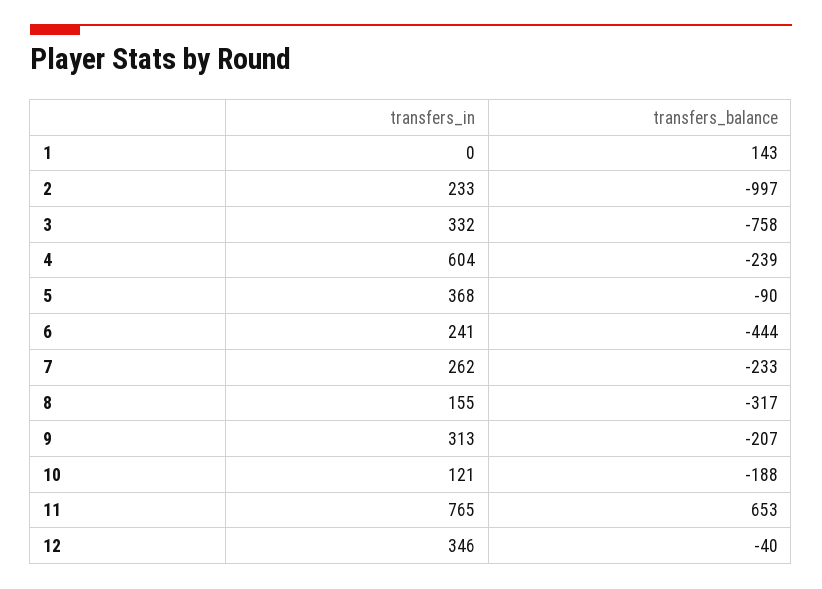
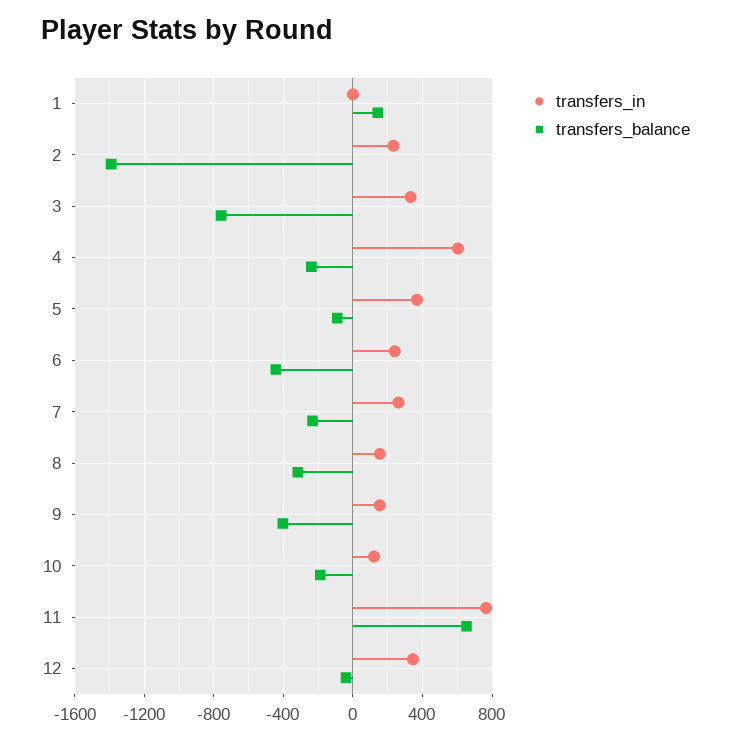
  {
    "transfers_in": {
      "1": 0,
      "2": 233,
      "3": 332,
      "4": 604,
      "5": 368,
      "6": 241,
      "7": 262,
      "8": 155,
-     "9": 313,
+     "9": 150,
      "10": 121,
      "11": 765,
      "12": 346
    },
    "transfers_balance": {
      "1": 143,
-     "2": -997,
+     "2": -1400,
      "3": -758,
      "4": -239,
      "5": -90,
      "6": -444,
      "7": -233,
      "8": -317,
-     "9": -207,
+     "9": -400,
      "10": -188,
      "11": 653,
      "12": -40
    }
  }

